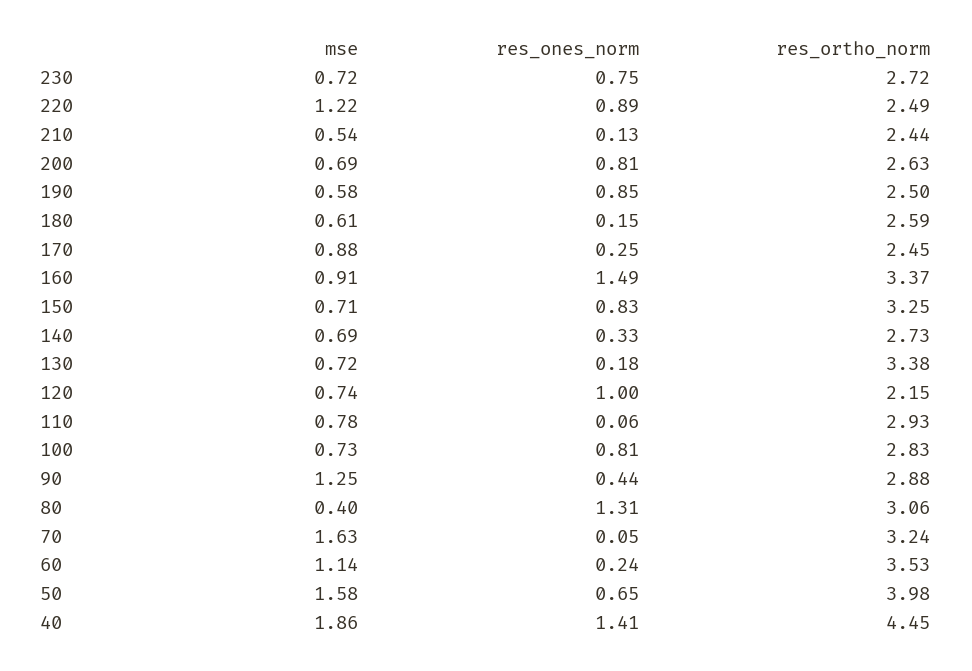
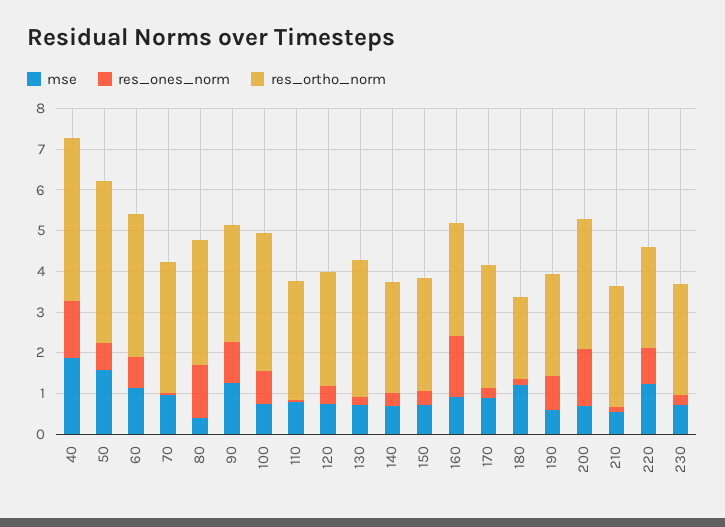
  {
    "mse": {
      "230": 0.72,
      "220": 1.22,
      "210": 0.54,
      "200": 0.69,
      "190": 0.58,
-     "180": 0.61,
+     "180": 1.2,
      "170": 0.88,
      "160": 0.91,
      "150": 0.71,
      "140": 0.69,
      "130": 0.72,
      "120": 0.74,
      "110": 0.78,
      "100": 0.73,
      "90": 1.25,
      "80": 0.4,
-     "70": 1.63,
+     "70": 1,
      "60": 1.14,
      "50": 1.58,
      "40": 1.86
    },
    "res_ones_norm": {
-     "230": 0.75,
+     "230": 0.2,
      "220": 0.89,
      "210": 0.13,
-     "200": 0.81,
+     "200": 1.4,
      "190": 0.85,
      "180": 0.15,
      "170": 0.25,
      "160": 1.49,
-     "150": 0.83,
+     "150": 0.4,
      "140": 0.33,
      "130": 0.18,
-     "120": 1,
+     "120": 0.4,
      "110": 0.06,
      "100": 0.81,
-     "90": 0.44,
+     "90": 1,
      "80": 1.31,
      "70": 0.05,
-     "60": 0.24,
+     "60": 0.8,
      "50": 0.65,
      "40": 1.41
    },
    "res_ortho_norm": {
      "230": 2.72,
      "220": 2.49,
-     "210": 2.44,
+     "210": 3,
-     "200": 2.63,
+     "200": 3.2,
      "190": 2.5,
-     "180": 2.59,
+     "180": 2,
-     "170": 2.45,
+     "170": 3,
-     "160": 3.37,
+     "160": 2.8,
-     "150": 3.25,
+     "150": 2.8,
      "140": 2.73,
      "130": 3.38,
-     "120": 2.15,
+     "120": 2.8,
      "110": 2.93,
-     "100": 2.83,
+     "100": 3.4,
      "90": 2.88,
      "80": 3.06,
      "70": 3.24,
      "60": 3.53,
      "50": 3.98,
-     "40": 4.45
+     "40": 4
    }
  }

